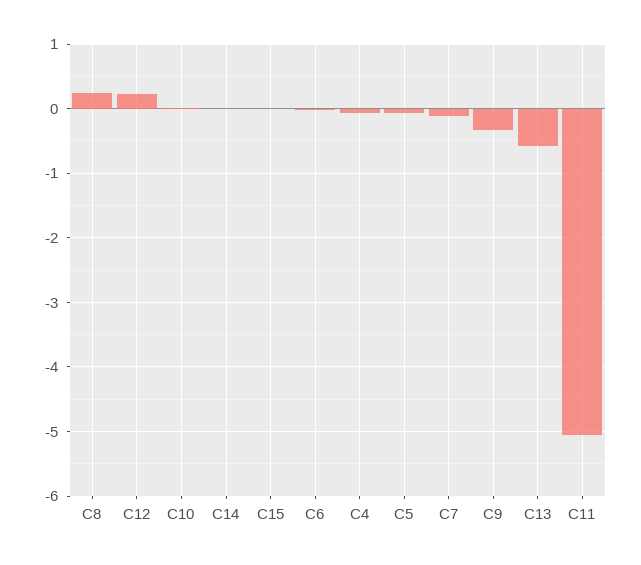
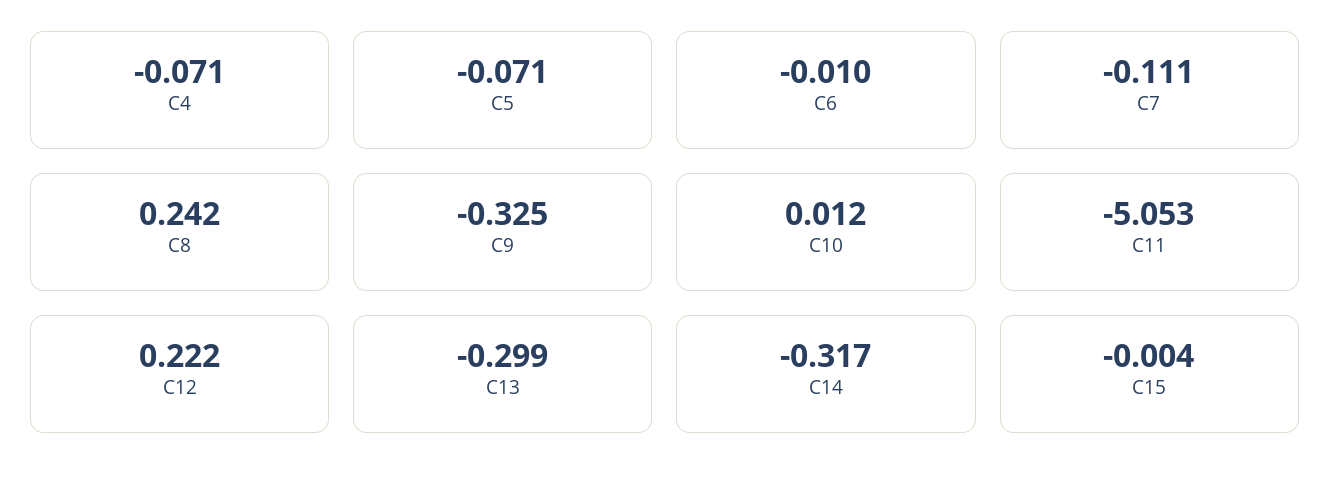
  {
    "C8": 0.242,
    "C12": 0.222,
    "C10": 0.012,
-   "C14": 0,
+   "C14": -0.317,
    "C15": -0.004,
    "C6": -0.01,
    "C4": -0.071,
    "C5": -0.071,
    "C7": -0.111,
    "C9": -0.325,
-   "C13": -0.6,
+   "C13": -0.299,
    "C11": -5.053
  }

